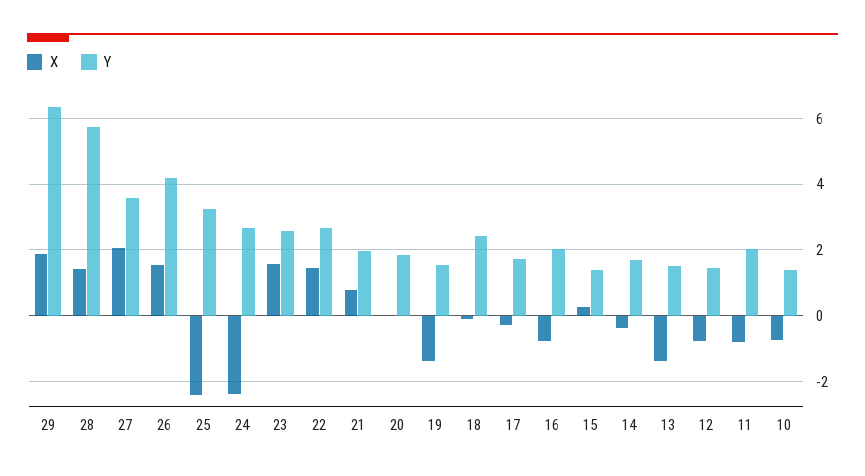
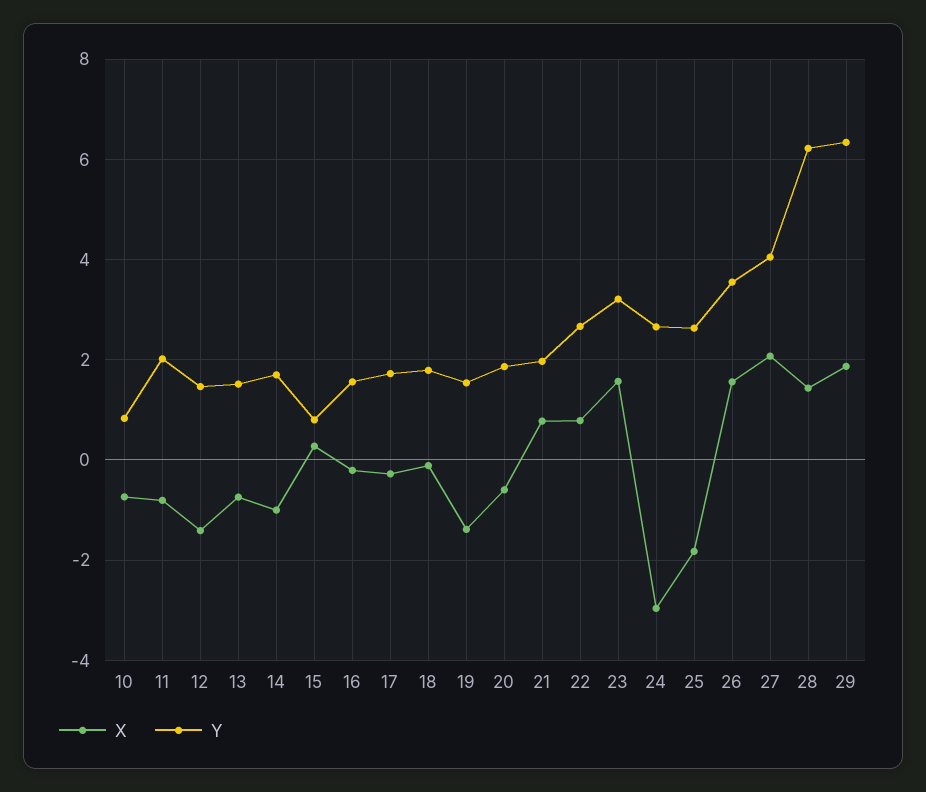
  {
    "X": {
      "29": 1.8,
      "28": 1.4,
      "27": 2,
      "26": 1.6,
-     "25": -2.4,
+     "25": -1.8,
-     "24": -2.4,
+     "24": -3,
      "23": 1.6,
-     "22": 1.4,
+     "22": 0.8,
      "21": 0.8,
-     "20": 0,
+     "20": -0.6,
      "19": -1.4,
      "18": -0.2,
      "17": -0.2,
-     "16": -0.8,
+     "16": -0.2,
      "15": 0.2,
-     "14": -0.4,
+     "14": -1,
-     "13": -1.4,
+     "13": -0.8,
-     "12": -0.8,
+     "12": -1.4,
      "11": -0.8,
      "10": -0.8
    },
    "Y": {
      "29": 6.4,
-     "28": 5.8,
+     "28": 6.2,
-     "27": 3.6,
+     "27": 4,
-     "26": 4.2,
+     "26": 3.6,
-     "25": 3.2,
+     "25": 2.6,
      "24": 2.6,
-     "23": 2.6,
+     "23": 3.2,
      "22": 2.6,
      "21": 2,
      "20": 1.8,
      "19": 1.6,
-     "18": 2.4,
+     "18": 1.8,
      "17": 1.8,
-     "16": 2,
+     "16": 1.6,
-     "15": 1.4,
+     "15": 0.8,
      "14": 1.6,
      "13": 1.6,
      "12": 1.4,
      "11": 2,
-     "10": 1.4
+     "10": 0.8
    }
  }

